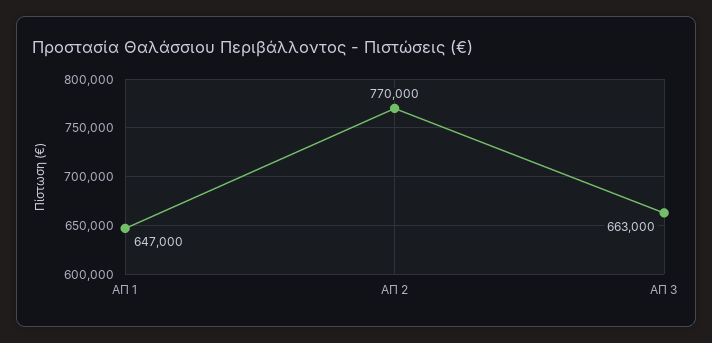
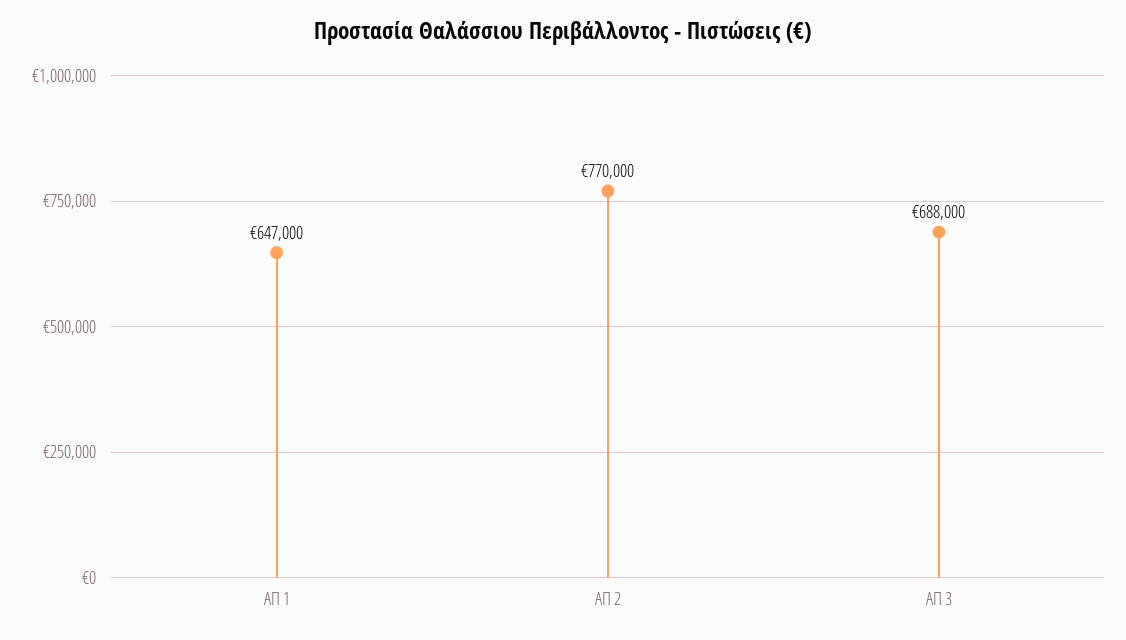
  {
    "ΑΠ 1": 647000,
    "ΑΠ 2": 770000,
-   "ΑΠ 3": 663000
+   "ΑΠ 3": 688000
  }

